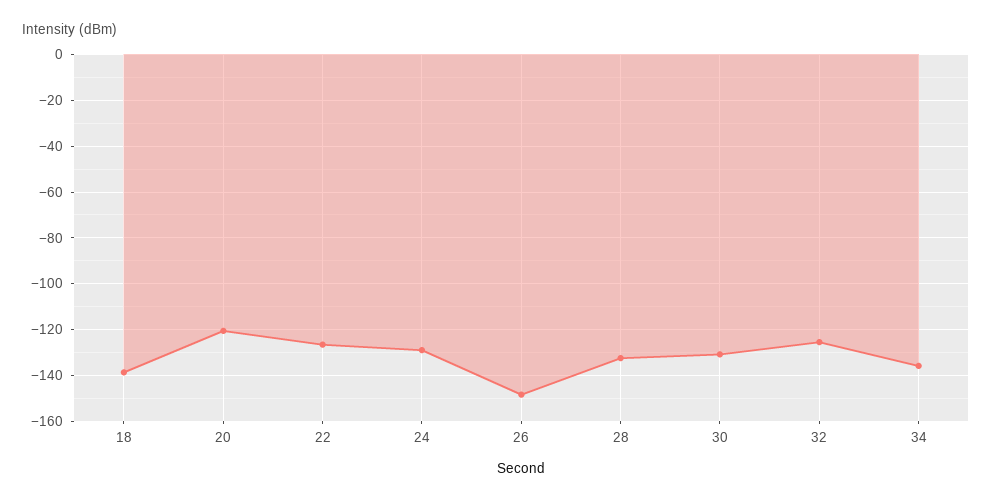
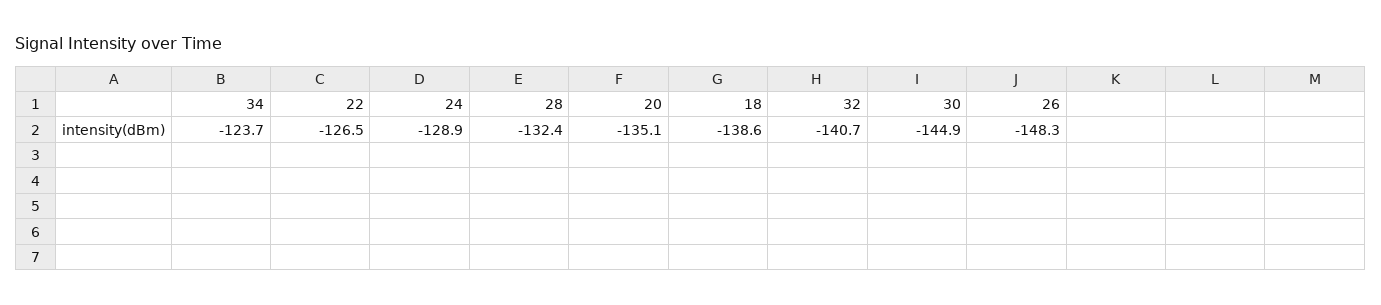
  {
    "18": -138.6,
-   "20": -120,
+   "20": -135.1,
    "22": -126.5,
    "24": -128.9,
    "26": -148.3,
    "28": -132.4,
-   "30": -130,
+   "30": -144.9,
-   "32": -125,
+   "32": -140.7,
-   "34": -135
+   "34": -123.7
  }

